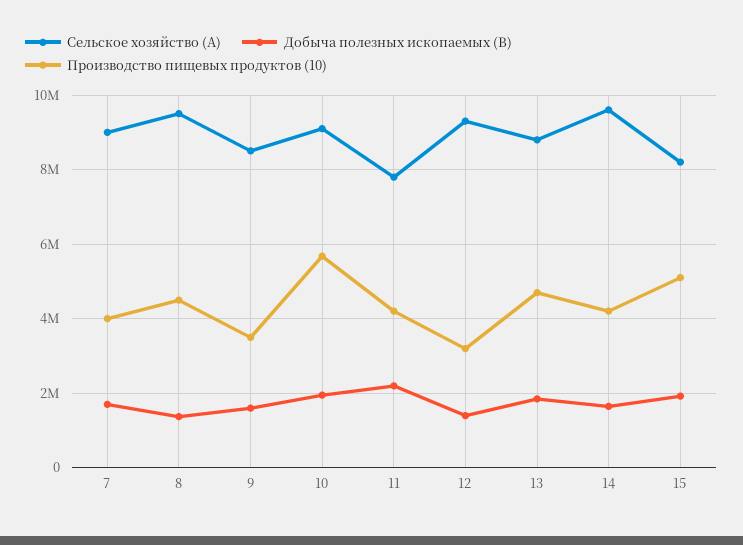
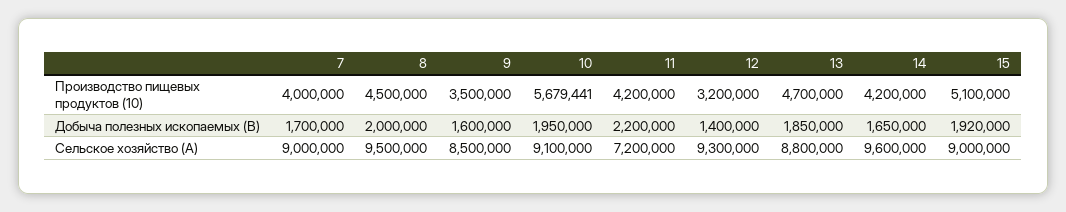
  {
    "Сельское хозяйство (A)": {
      "7": 9000000,
      "8": 9500000,
      "9": 8500000,
      "10": 9100000,
-     "11": 7800000,
+     "11": 7200000,
      "12": 9300000,
      "13": 8800000,
      "14": 9600000,
-     "15": 8200000
+     "15": 9000000
    },
    "Добыча полезных ископаемых (B)": {
      "7": 1700000,
-     "8": 1400000,
+     "8": 2000000,
      "9": 1600000,
      "10": 1950000,
      "11": 2200000,
      "12": 1400000,
      "13": 1850000,
      "14": 1650000,
      "15": 1920000
    },
    "Производство пищевых продуктов (10)": {
      "7": 4000000,
      "8": 4500000,
      "9": 3500000,
      "10": 5679441,
      "11": 4200000,
      "12": 3200000,
      "13": 4700000,
      "14": 4200000,
      "15": 5100000
    }
  }

